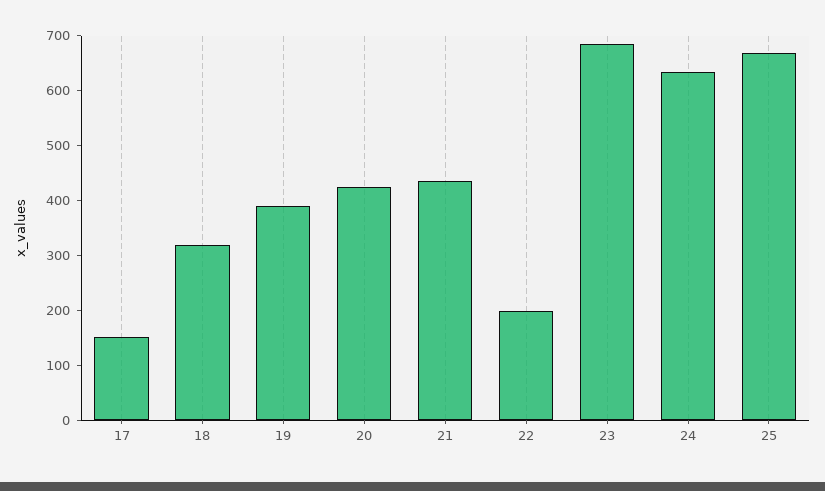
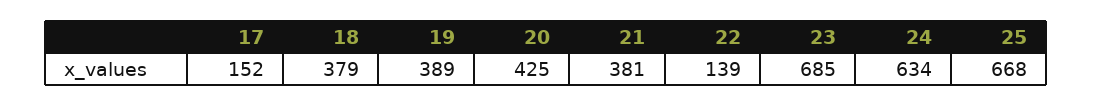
  {
    "17": 152,
-   "18": 320,
+   "18": 379,
    "19": 389,
    "20": 425,
-   "21": 440,
+   "21": 381,
-   "22": 200,
+   "22": 139,
    "23": 685,
    "24": 634,
    "25": 668
  }

